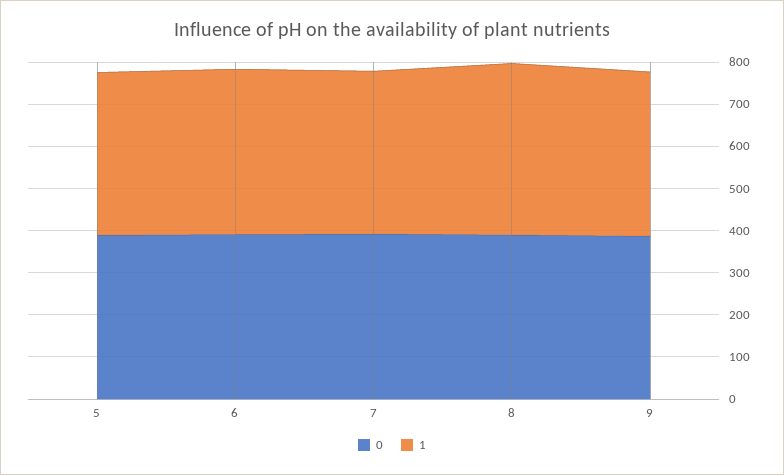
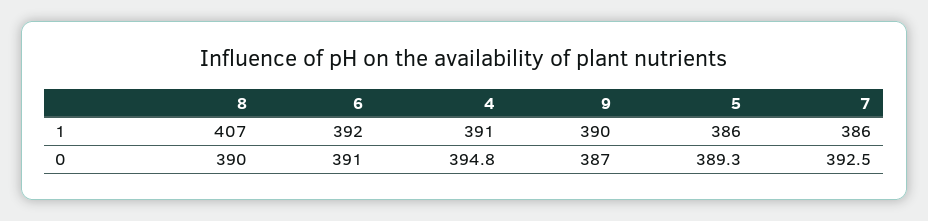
  {
    "0": {
      "5": 389.3,
      "6": 391,
      "7": 392.5,
      "8": 390,
-     "9": 387
+     "9": 387,
+     "4": 394.8
    },
    "1": {
      "5": 386,
      "6": 392,
      "7": 386,
      "8": 407,
-     "9": 390
+     "9": 390,
+     "4": 391
    }
  }

